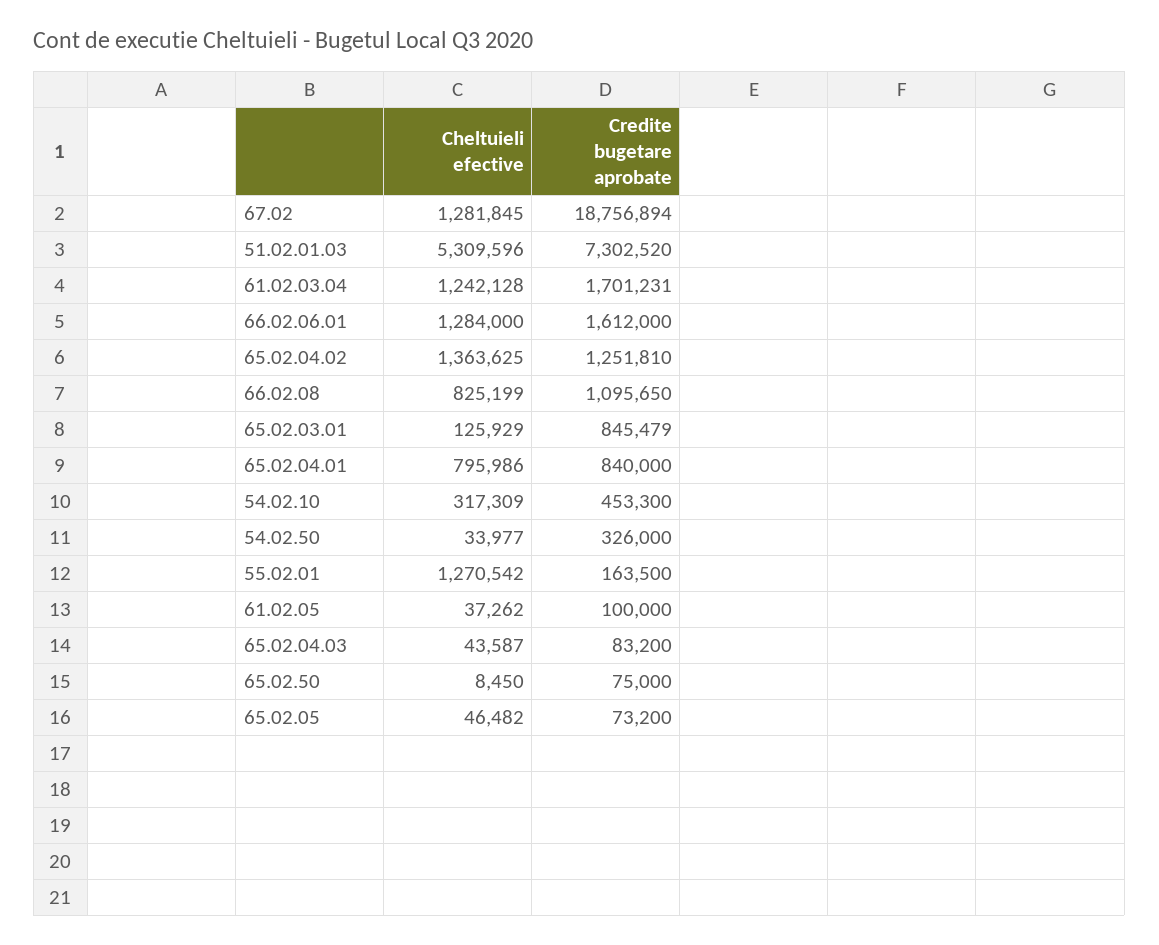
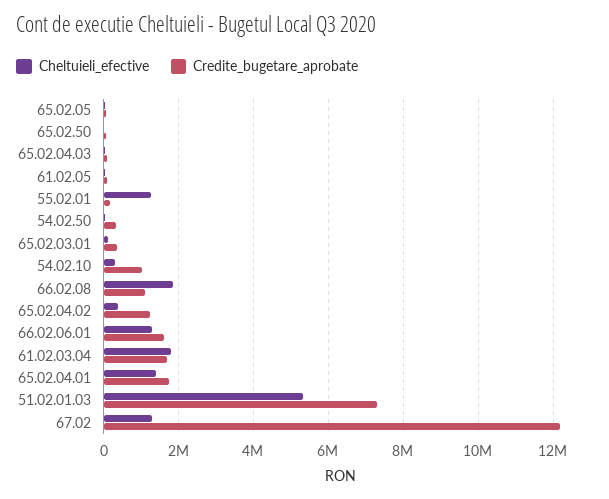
  {
    "Cheltuieli efective": {
      "67.02": 1281845,
      "51.02.01.03": 5309596,
-     "61.02.03.04": 1242128,
+     "61.02.03.04": 1800000,
      "66.02.06.01": 1284000,
-     "65.02.04.02": 1363625,
+     "65.02.04.02": 400000,
-     "66.02.08": 825199,
+     "66.02.08": 1800000,
      "65.02.03.01": 125929,
-     "65.02.04.01": 795986,
+     "65.02.04.01": 1400000,
      "54.02.10": 317309,
      "54.02.50": 33977,
      "55.02.01": 1270542,
      "61.02.05": 37262,
      "65.02.04.03": 43587,
      "65.02.50": 8450,
      "65.02.05": 46482
    },
    "Credite bugetare aprobate": {
-     "67.02": 18756894,
+     "67.02": 12200000,
      "51.02.01.03": 7302520,
      "61.02.03.04": 1701231,
      "66.02.06.01": 1612000,
      "65.02.04.02": 1251810,
      "66.02.08": 1095650,
-     "65.02.03.01": 845479,
+     "65.02.03.01": 400000,
-     "65.02.04.01": 840000,
+     "65.02.04.01": 1800000,
-     "54.02.10": 453300,
+     "54.02.10": 1000000,
      "54.02.50": 326000,
      "55.02.01": 163500,
      "61.02.05": 100000,
      "65.02.04.03": 83200,
      "65.02.50": 75000,
      "65.02.05": 73200
    }
  }

